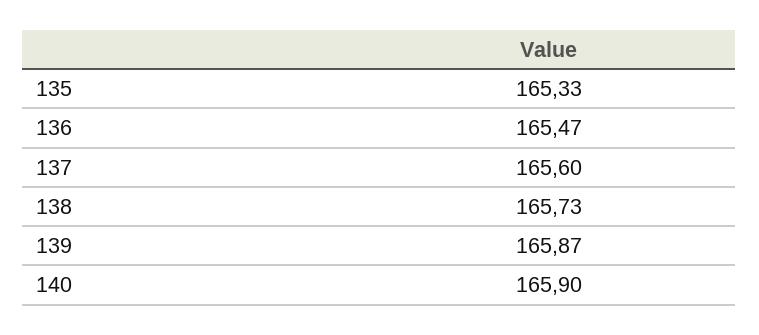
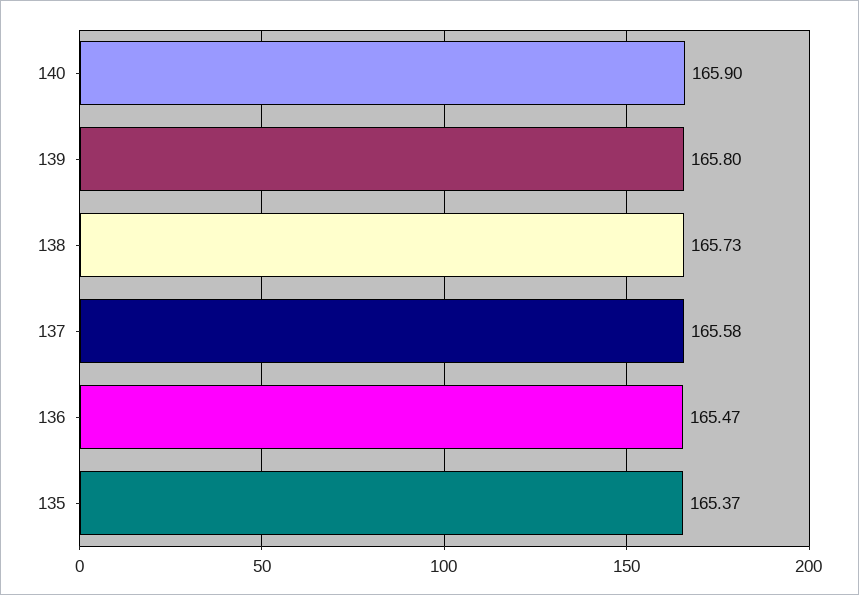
  {
-   "135": 165.33,
+   "135": 165.37,
    "136": 165.47,
-   "137": 165.6,
+   "137": 165.58,
    "138": 165.73,
-   "139": 165.87,
+   "139": 165.8,
    "140": 165.9
  }

